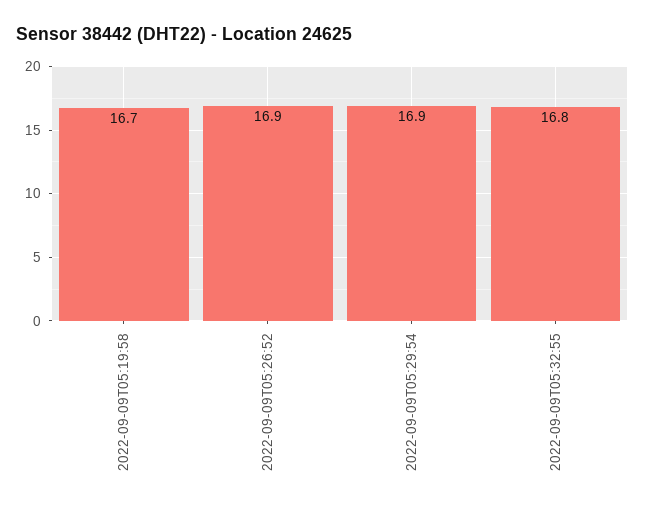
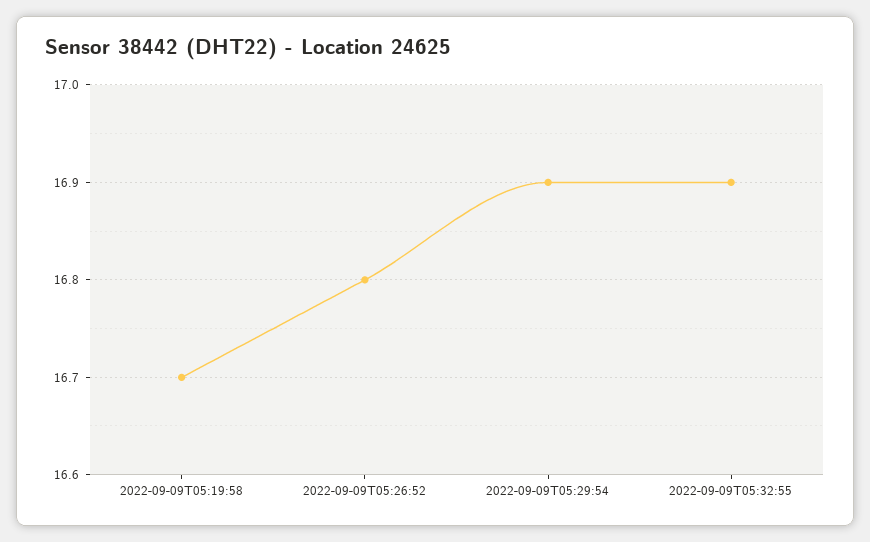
  {
    "2022-09-09T05:19:58": 16.7,
-   "2022-09-09T05:26:52": 16.9,
+   "2022-09-09T05:26:52": 16.8,
    "2022-09-09T05:29:54": 16.9,
-   "2022-09-09T05:32:55": 16.8
+   "2022-09-09T05:32:55": 16.9
  }

